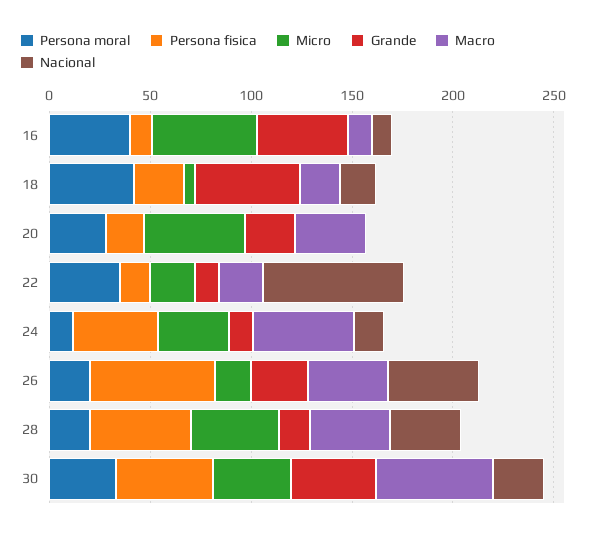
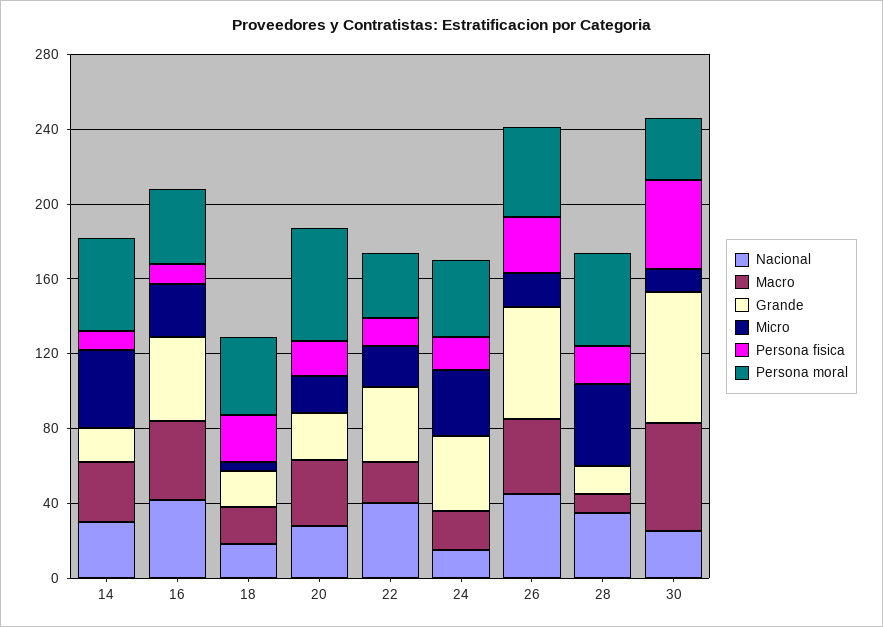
  {
    "Persona moral": {
      "16": 40,
      "18": 40,
-     "20": 30,
+     "20": 60,
      "22": 40,
-     "24": 10,
+     "24": 40,
-     "26": 20,
+     "26": 50,
-     "28": 20,
+     "28": 50,
-     "30": 30
+     "30": 30,
+     "14": 50
    },
    "Persona fisica": {
      "16": 10,
      "18": 30,
      "20": 20,
      "22": 20,
-     "24": 40,
+     "24": 20,
-     "26": 60,
+     "26": 30,
-     "28": 50,
+     "28": 20,
-     "30": 50
+     "30": 50,
+     "14": 10
    },
    "Micro": {
-     "16": 50,
+     "16": 30,
      "18": 10,
-     "20": 50,
+     "20": 20,
      "22": 20,
      "24": 40,
      "26": 20,
      "28": 40,
-     "30": 40
+     "30": 10,
+     "14": 40
    },
    "Grande": {
      "16": 50,
-     "18": 50,
+     "18": 20,
      "20": 30,
-     "22": 10,
+     "22": 40,
-     "24": 10,
+     "24": 40,
-     "26": 30,
+     "26": 60,
      "28": 20,
-     "30": 40
+     "30": 70,
+     "14": 20
    },
    "Macro": {
-     "16": 10,
+     "16": 40,
      "18": 20,
      "20": 40,
      "22": 20,
-     "24": 50,
+     "24": 20,
      "26": 40,
-     "28": 40,
+     "28": 10,
-     "30": 60
+     "30": 60,
+     "14": 30
    },
    "Nacional": {
-     "16": 10,
+     "16": 40,
      "18": 20,
-     "20": 0,
+     "20": 30,
-     "22": 70,
+     "22": 40,
      "24": 20,
      "26": 50,
      "28": 40,
-     "30": 30
+     "30": 30,
+     "14": 30
    }
  }

